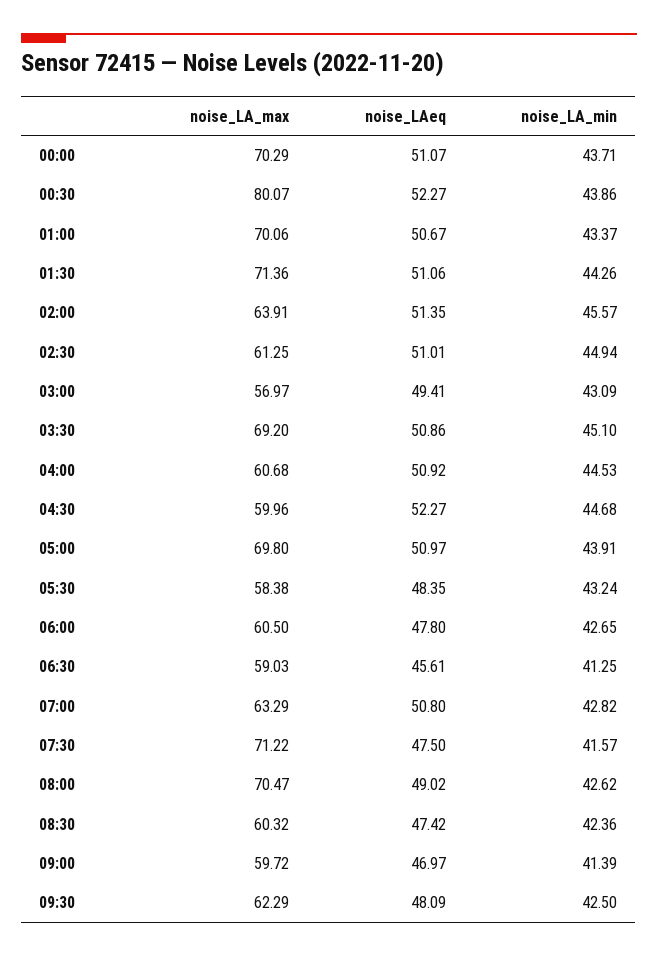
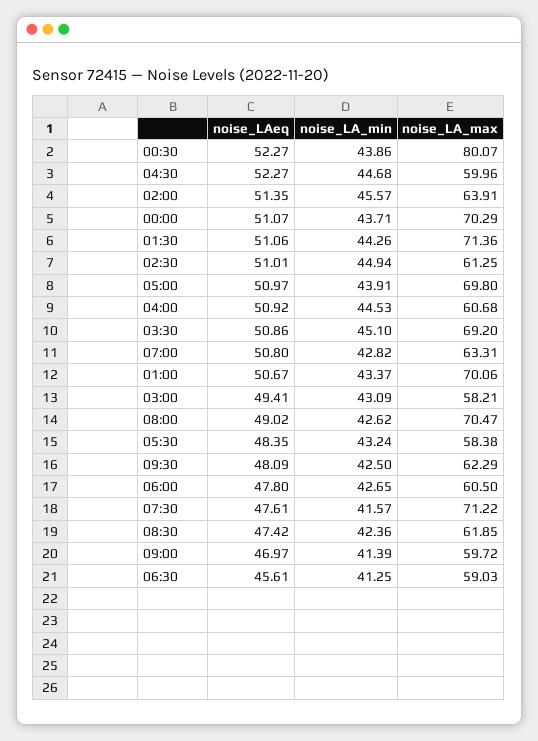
  {
    "noise_LA_max": {
      "00:00": 70.29,
      "00:30": 80.07,
      "01:00": 70.06,
      "01:30": 71.36,
      "02:00": 63.91,
      "02:30": 61.25,
-     "03:00": 56.97,
+     "03:00": 58.21,
      "03:30": 69.2,
      "04:00": 60.68,
      "04:30": 59.96,
      "05:00": 69.8,
      "05:30": 58.38,
      "06:00": 60.5,
      "06:30": 59.03,
-     "07:00": 63.29,
+     "07:00": 63.31,
      "07:30": 71.22,
      "08:00": 70.47,
-     "08:30": 60.32,
+     "08:30": 61.85,
      "09:00": 59.72,
      "09:30": 62.29
    },
    "noise_LAeq": {
      "00:00": 51.07,
      "00:30": 52.27,
      "01:00": 50.67,
      "01:30": 51.06,
      "02:00": 51.35,
      "02:30": 51.01,
      "03:00": 49.41,
      "03:30": 50.86,
      "04:00": 50.92,
      "04:30": 52.27,
      "05:00": 50.97,
      "05:30": 48.35,
      "06:00": 47.8,
      "06:30": 45.61,
      "07:00": 50.8,
-     "07:30": 47.5,
+     "07:30": 47.61,
      "08:00": 49.02,
      "08:30": 47.42,
      "09:00": 46.97,
      "09:30": 48.09
    },
    "noise_LA_min": {
      "00:00": 43.71,
      "00:30": 43.86,
      "01:00": 43.37,
      "01:30": 44.26,
      "02:00": 45.57,
      "02:30": 44.94,
      "03:00": 43.09,
      "03:30": 45.1,
      "04:00": 44.53,
      "04:30": 44.68,
      "05:00": 43.91,
      "05:30": 43.24,
      "06:00": 42.65,
      "06:30": 41.25,
      "07:00": 42.82,
      "07:30": 41.57,
      "08:00": 42.62,
      "08:30": 42.36,
      "09:00": 41.39,
      "09:30": 42.5
    }
  }

